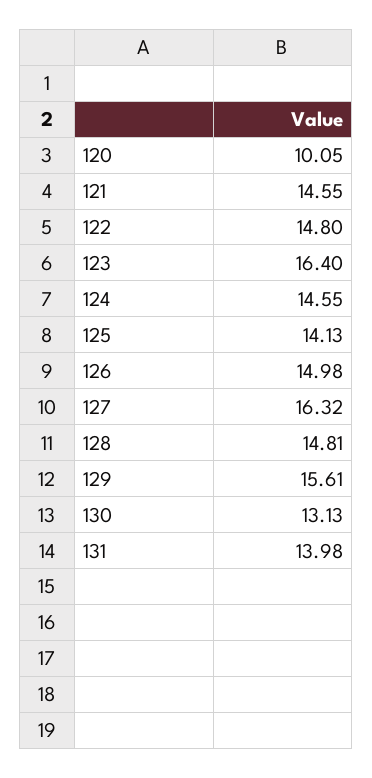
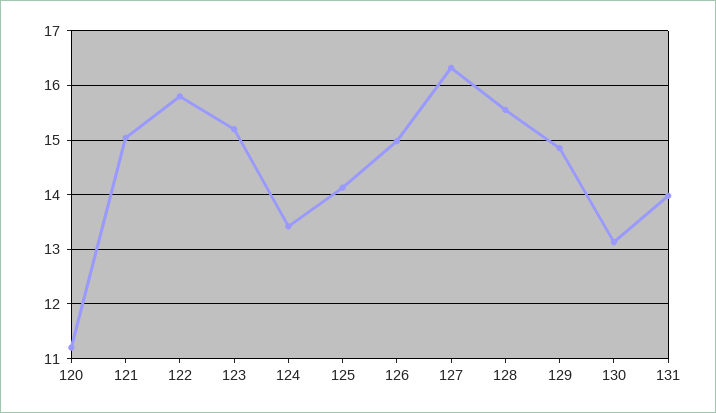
  {
-   "120": 10.05,
+   "120": 11.2,
-   "121": 14.55,
+   "121": 15,
-   "122": 14.8,
+   "122": 15.8,
-   "123": 16.4,
+   "123": 15.2,
-   "124": 14.55,
+   "124": 13.4,
    "125": 14.13,
    "126": 14.98,
    "127": 16.32,
-   "128": 14.81,
+   "128": 15.6,
-   "129": 15.61,
+   "129": 14.8,
    "130": 13.13,
    "131": 13.98
  }

